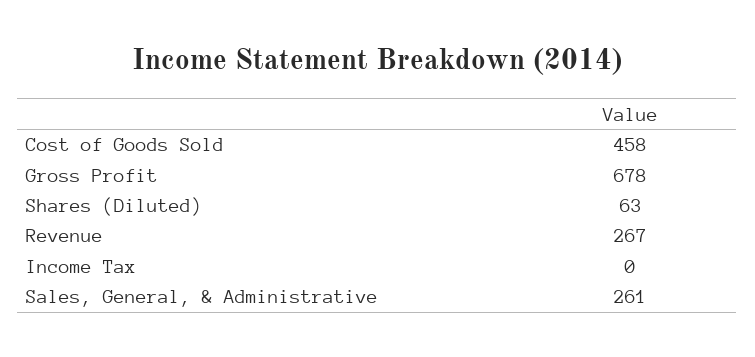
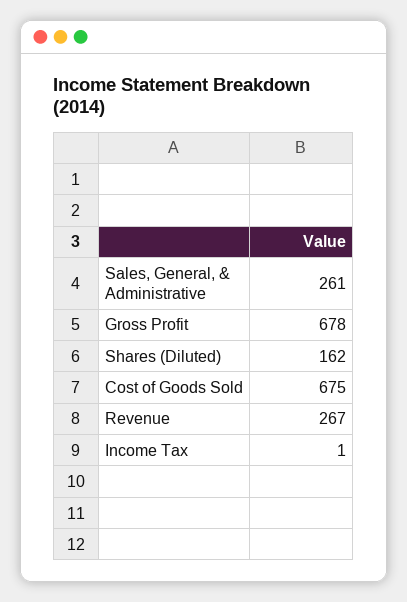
  {
-   "Cost of Goods Sold": 458,
+   "Cost of Goods Sold": 675,
    "Gross Profit": 678,
-   "Shares (Diluted)": 63,
+   "Shares (Diluted)": 162,
    "Revenue": 267,
-   "Income Tax": 0,
+   "Income Tax": 1,
    "Sales, General, & Administrative": 261
  }

